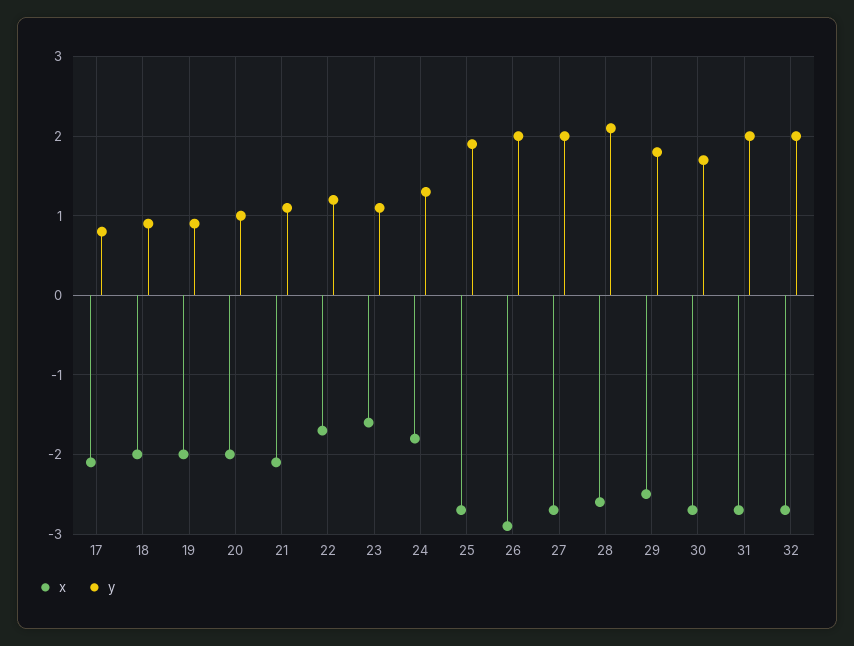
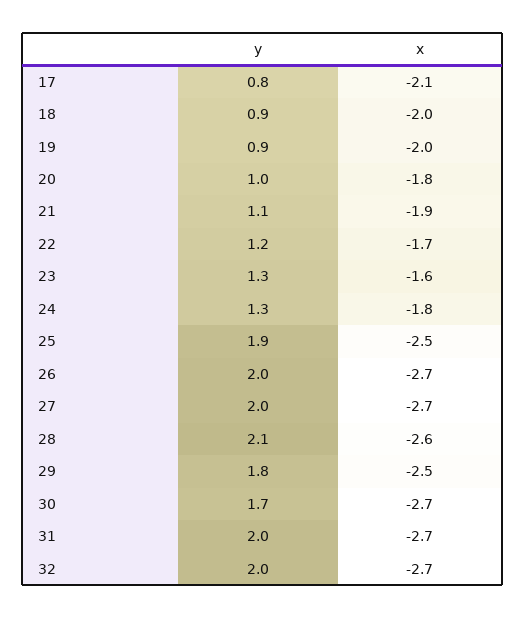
  {
    "x": {
      "17": -2.1,
      "18": -2,
      "19": -2,
-     "20": -2,
+     "20": -1.8,
-     "21": -2.1,
+     "21": -1.9,
      "22": -1.7,
      "23": -1.6,
      "24": -1.8,
-     "25": -2.7,
+     "25": -2.5,
-     "26": -2.9,
+     "26": -2.7,
      "27": -2.7,
      "28": -2.6,
      "29": -2.5,
      "30": -2.7,
      "31": -2.7,
      "32": -2.7
    },
    "y": {
      "17": 0.8,
      "18": 0.9,
      "19": 0.9,
      "20": 1,
      "21": 1.1,
      "22": 1.2,
-     "23": 1.1,
+     "23": 1.3,
      "24": 1.3,
      "25": 1.9,
      "26": 2,
      "27": 2,
      "28": 2.1,
      "29": 1.8,
      "30": 1.7,
      "31": 2,
      "32": 2
    }
  }

